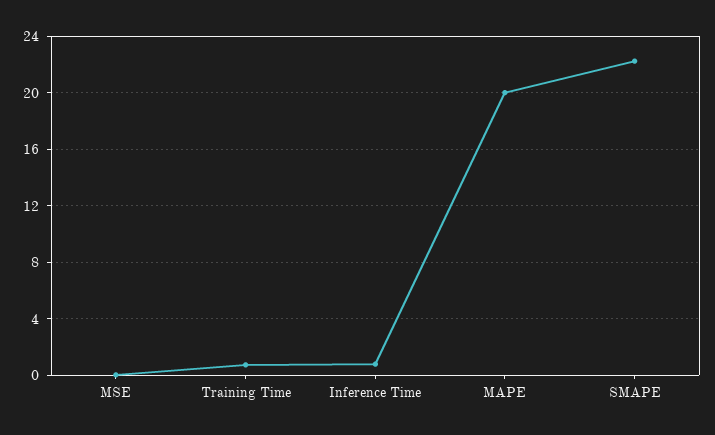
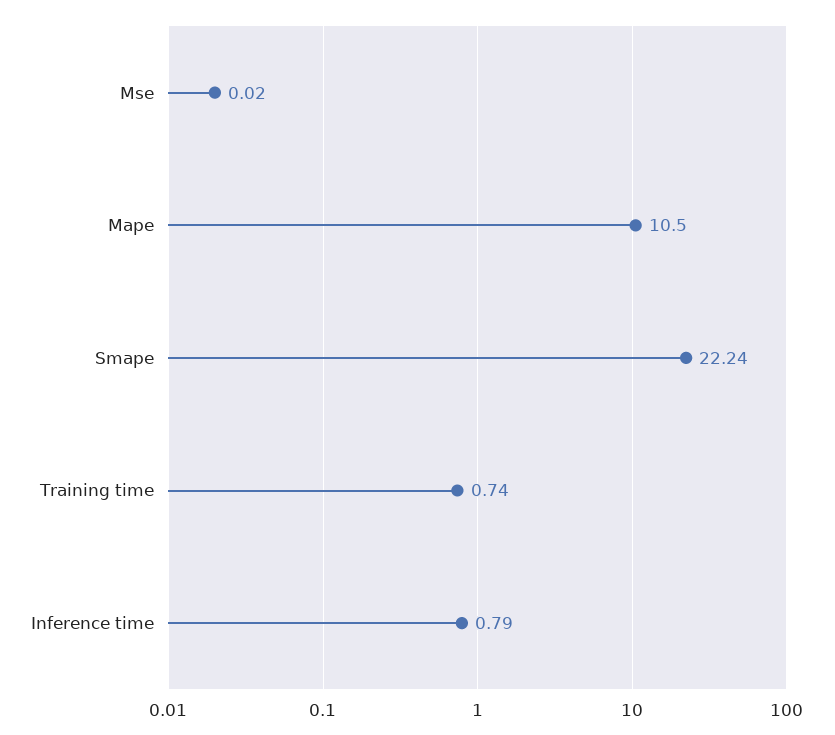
  {
    "MSE": 0.02,
    "Training Time": 0.74,
    "Inference Time": 0.79,
-   "MAPE": 20,
+   "MAPE": 10.5,
    "SMAPE": 22.24
  }

